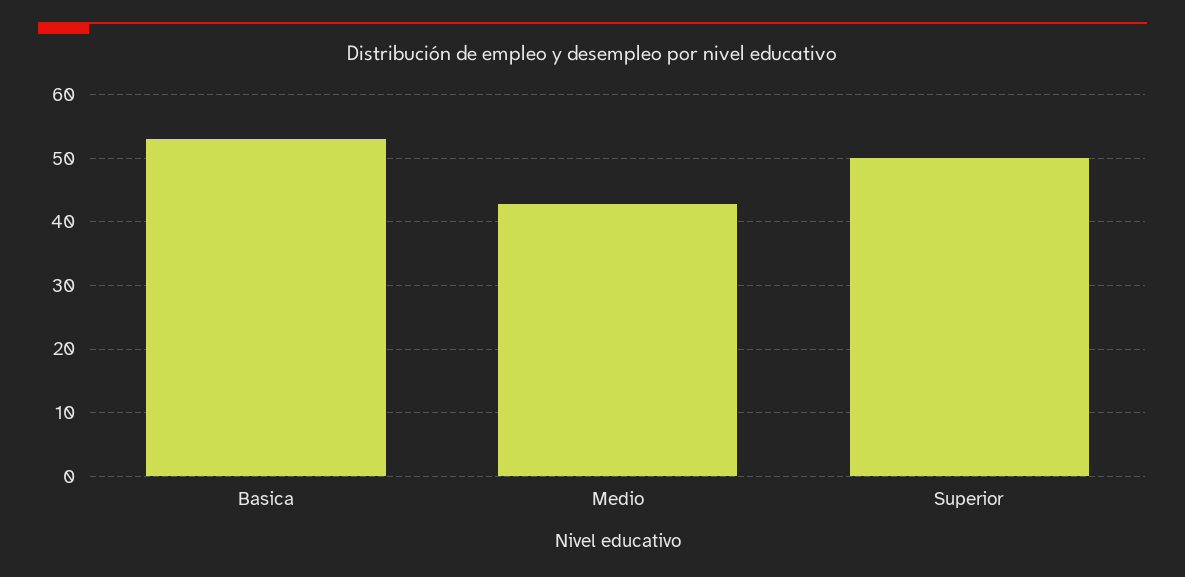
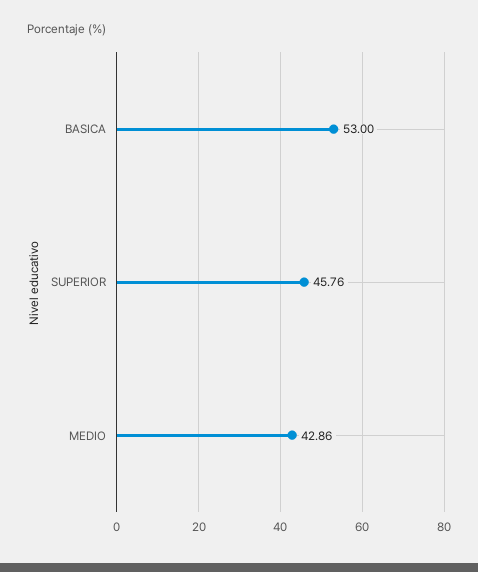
  {
    "Basica": 53,
    "Medio": 42.86,
-   "Superior": 50
+   "Superior": 45.76
  }

